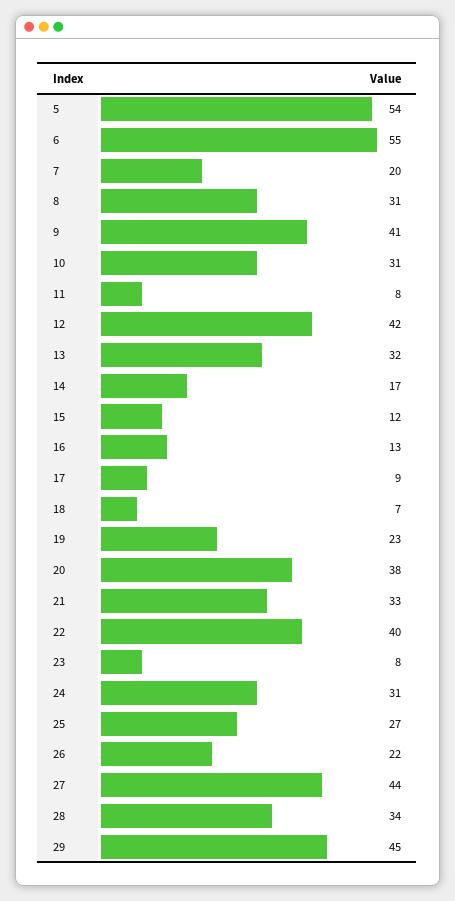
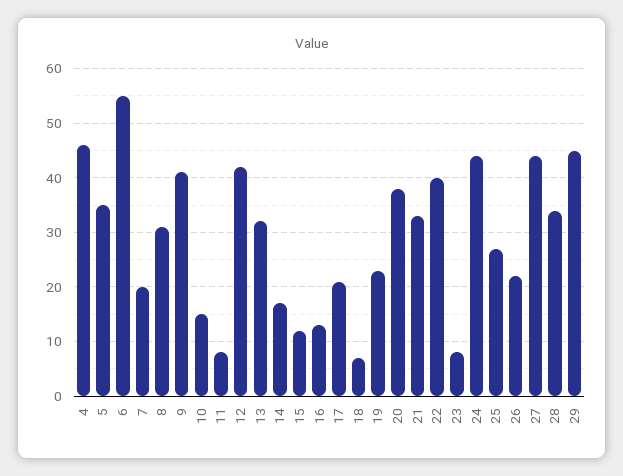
  {
-   "5": 54,
+   "5": 35,
    "6": 55,
    "7": 20,
    "8": 31,
    "9": 41,
-   "10": 31,
+   "10": 15,
    "11": 8,
    "12": 42,
    "13": 32,
    "14": 17,
    "15": 12,
    "16": 13,
-   "17": 9,
+   "17": 20,
    "18": 7,
    "19": 23,
    "20": 38,
    "21": 33,
    "22": 40,
    "23": 8,
-   "24": 31,
+   "24": 45,
    "25": 27,
    "26": 22,
    "27": 44,
    "28": 34,
-   "29": 45
+   "29": 45,
+   "4": 45
  }

